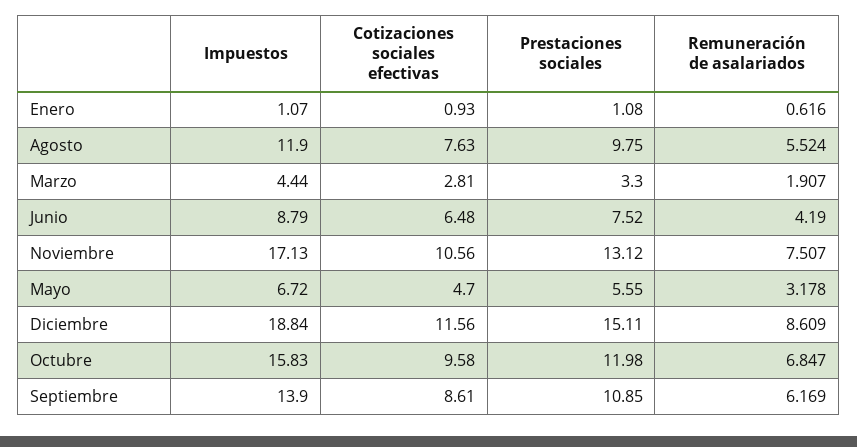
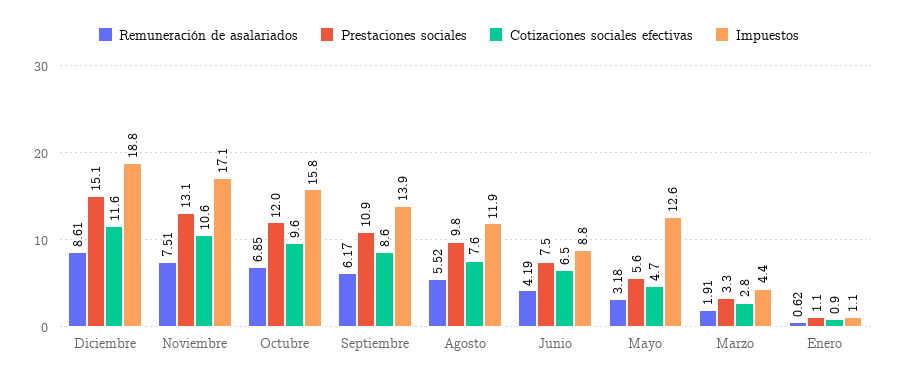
  {
    "Impuestos": {
      "Enero": 1.07,
      "Agosto": 11.9,
      "Marzo": 4.44,
      "Junio": 8.79,
      "Noviembre": 17.13,
-     "Mayo": 6.72,
+     "Mayo": 12.6,
      "Diciembre": 18.84,
      "Octubre": 15.83,
      "Septiembre": 13.9
    },
    "Cotizaciones sociales efectivas": {
      "Enero": 0.93,
      "Agosto": 7.63,
      "Marzo": 2.81,
      "Junio": 6.48,
      "Noviembre": 10.56,
      "Mayo": 4.7,
      "Diciembre": 11.56,
      "Octubre": 9.58,
      "Septiembre": 8.61
    },
    "Prestaciones sociales": {
      "Enero": 1.08,
      "Agosto": 9.75,
      "Marzo": 3.3,
      "Junio": 7.52,
      "Noviembre": 13.12,
      "Mayo": 5.55,
      "Diciembre": 15.11,
      "Octubre": 11.98,
      "Septiembre": 10.85
    },
    "Remuneración de asalariados": {
      "Enero": 0.616,
      "Agosto": 5.524,
      "Marzo": 1.907,
      "Junio": 4.19,
      "Noviembre": 7.507,
      "Mayo": 3.178,
      "Diciembre": 8.609,
      "Octubre": 6.847,
      "Septiembre": 6.169
    }
  }

